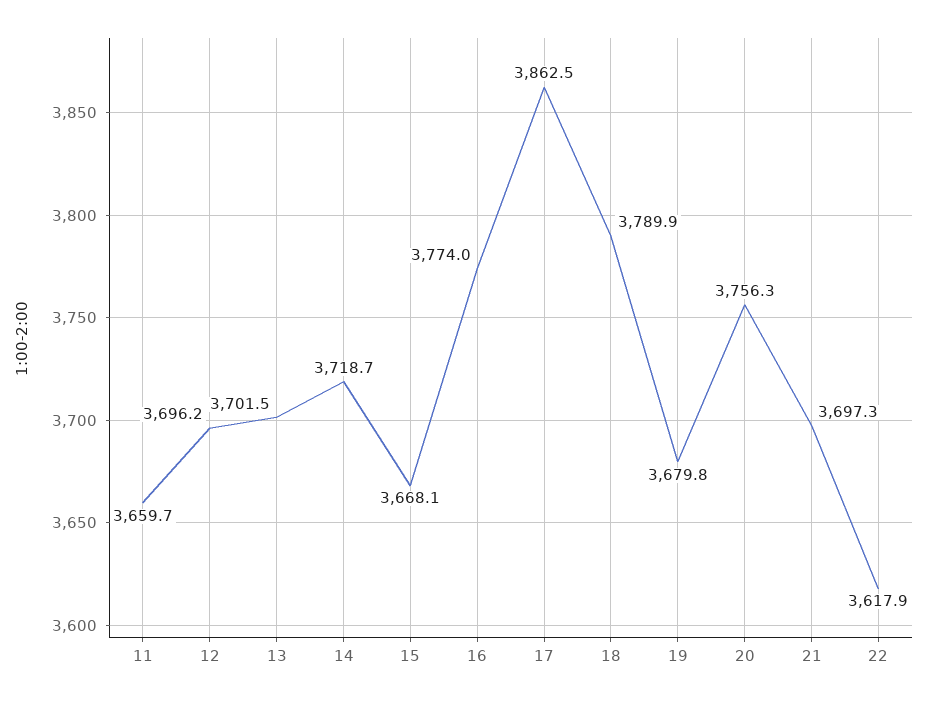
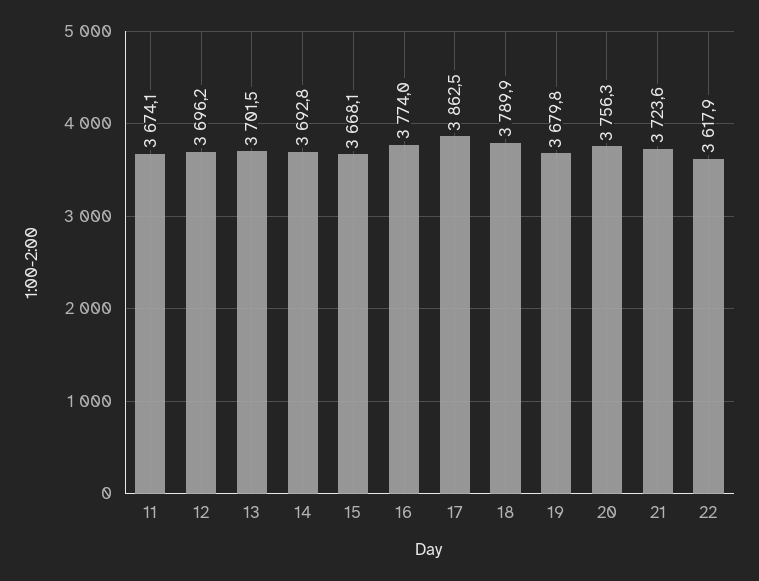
  {
-   "11": 3659.7,
+   "11": 3674.1,
    "12": 3696.2,
    "13": 3701.5,
-   "14": 3718.7,
+   "14": 3692.8,
    "15": 3668.1,
    "16": 3774,
    "17": 3862.5,
    "18": 3789.9,
    "19": 3679.8,
    "20": 3756.3,
-   "21": 3697.3,
+   "21": 3723.6,
    "22": 3617.9
  }

